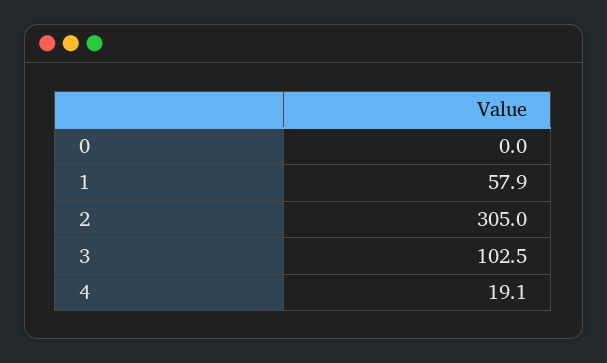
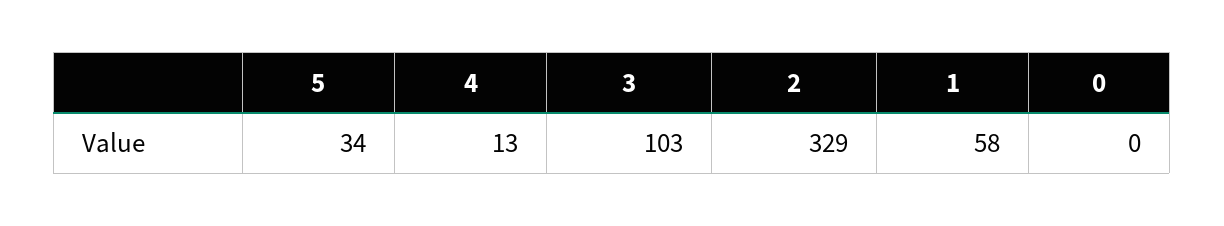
  {
    "0": 0,
    "1": 57.9,
-   "2": 305,
+   "2": 329,
    "3": 102.5,
-   "4": 19.1
+   "4": 13,
+   "5": 34
  }

